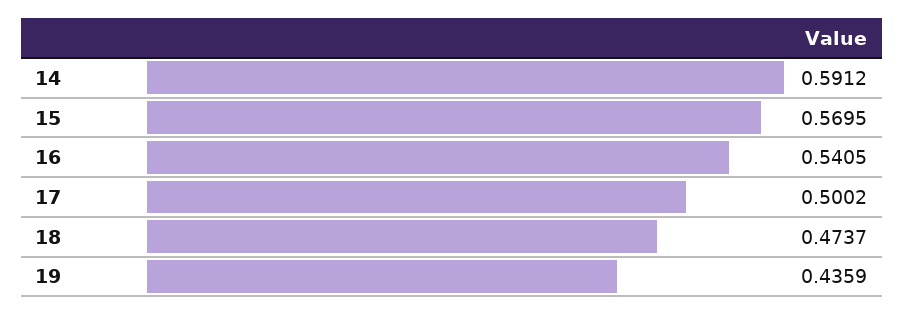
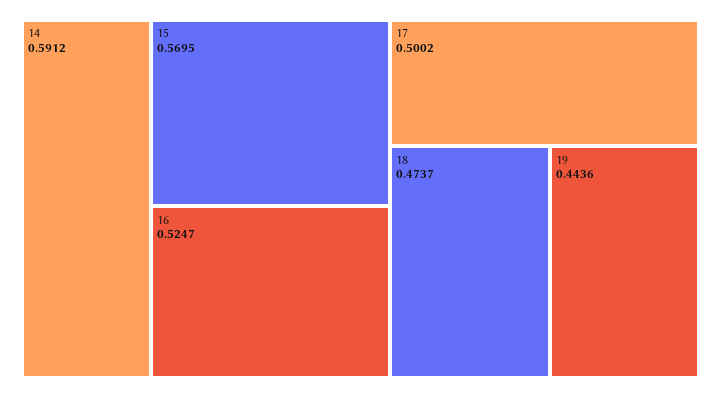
  {
    "14": 0.5912,
    "15": 0.5695,
-   "16": 0.5405,
+   "16": 0.5247,
    "17": 0.5002,
    "18": 0.4737,
-   "19": 0.4359
+   "19": 0.4436
  }

